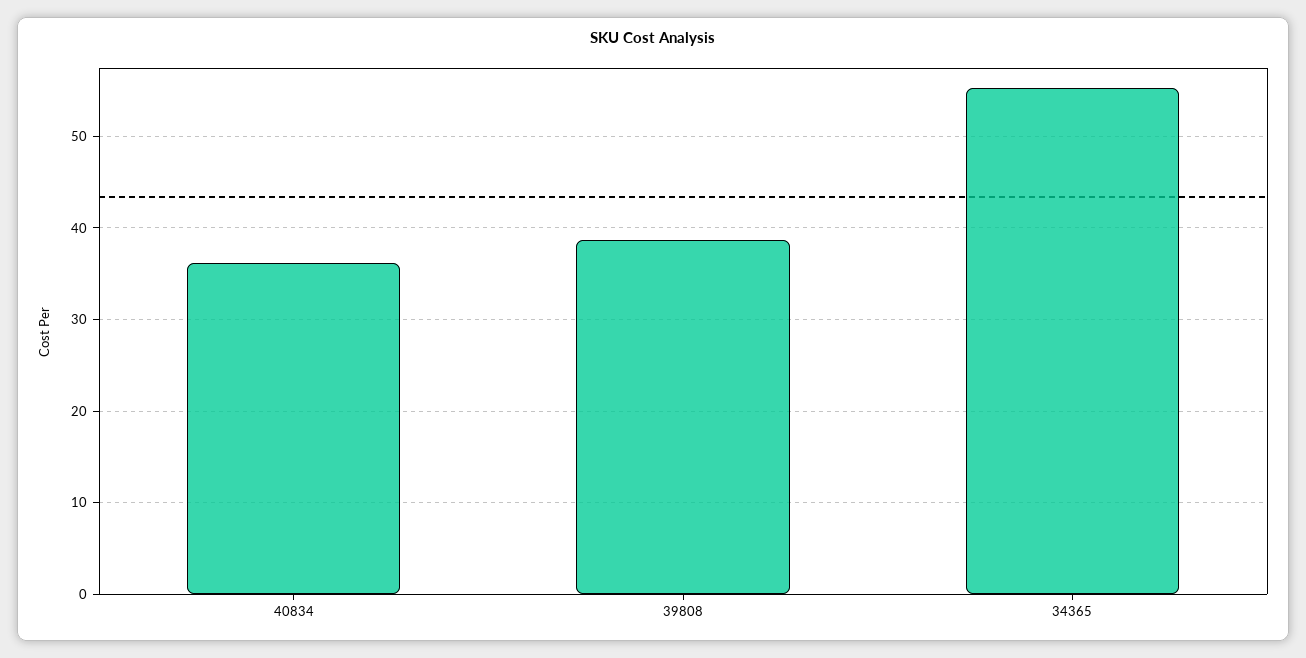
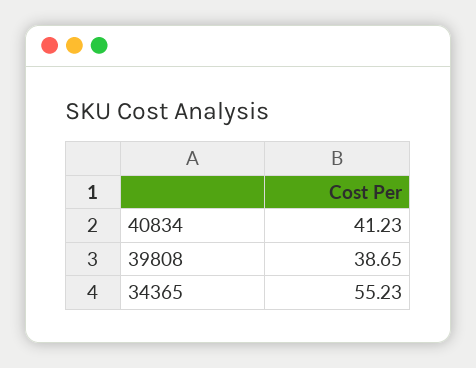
  {
-   "40834": 36,
+   "40834": 41.23,
    "39808": 38.65,
    "34365": 55.23
  }

